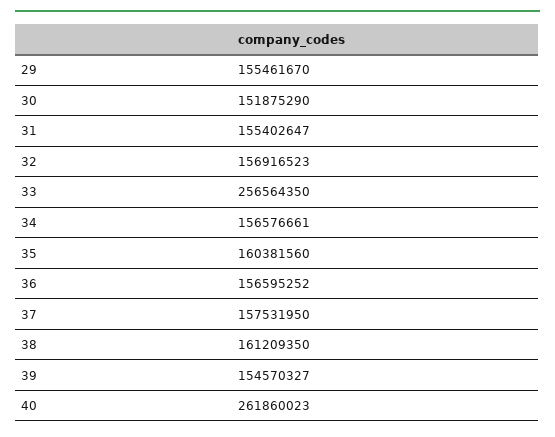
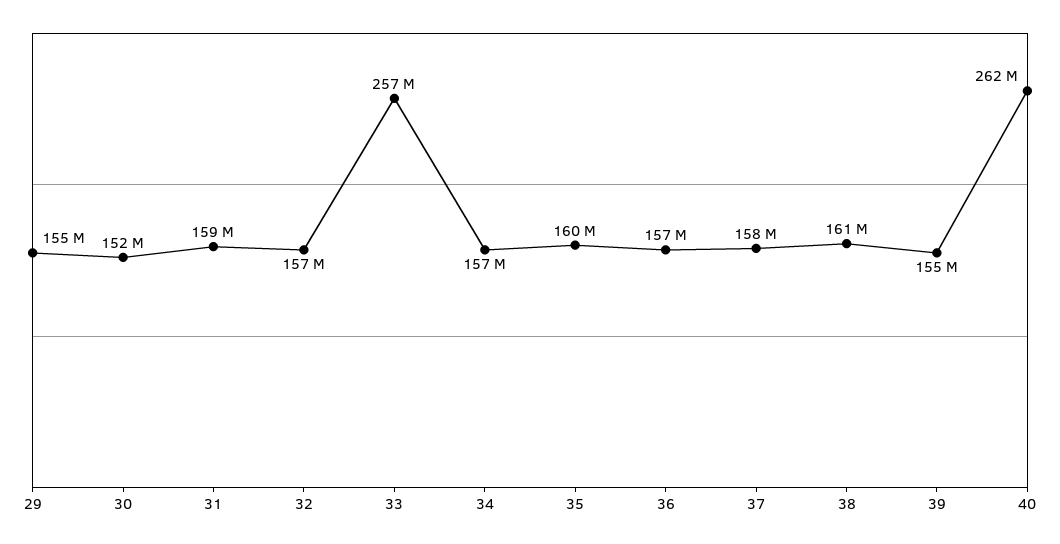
  {
    "29": 155461670,
    "30": 151875290,
-   "31": 155402647,
+   "31": 159000000,
    "32": 156916523,
    "33": 256564350,
    "34": 156576661,
    "35": 160381560,
    "36": 156595252,
    "37": 157531950,
    "38": 161209350,
    "39": 154570327,
    "40": 261860023
  }

